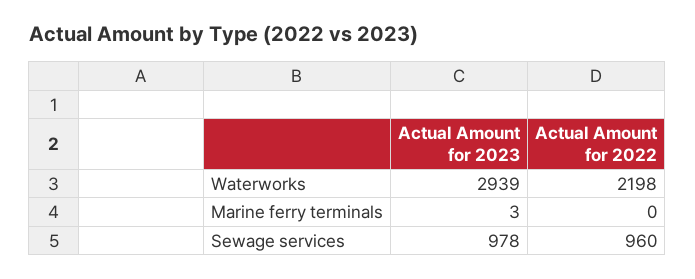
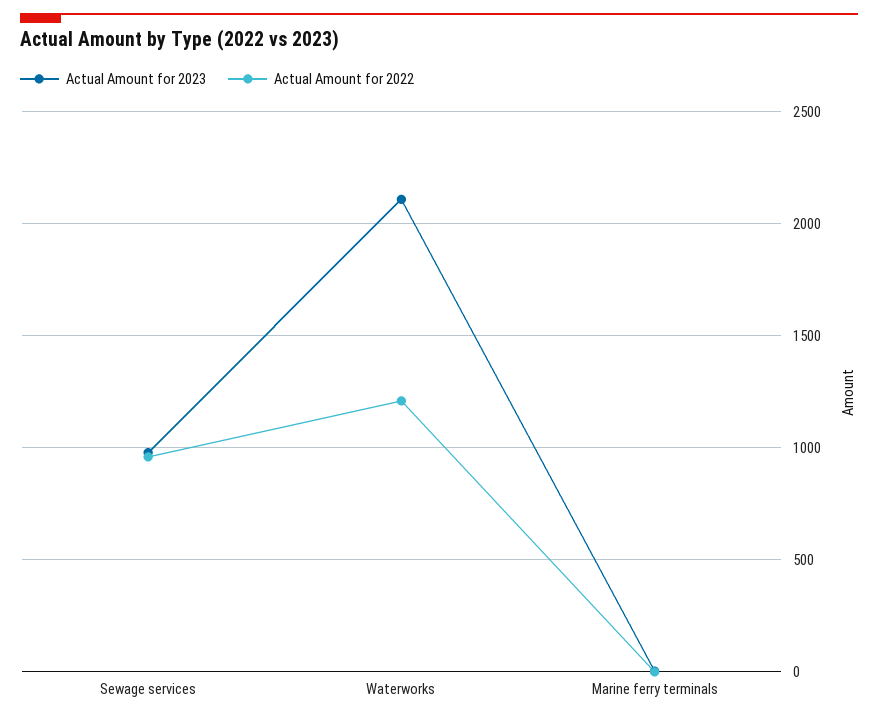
  {
    "Actual Amount for 2023": {
-     "Waterworks": 2939,
+     "Waterworks": 2100,
      "Marine ferry terminals": 3,
      "Sewage services": 978
    },
    "Actual Amount for 2022": {
-     "Waterworks": 2198,
+     "Waterworks": 1200,
      "Marine ferry terminals": 0,
      "Sewage services": 960
    }
  }

